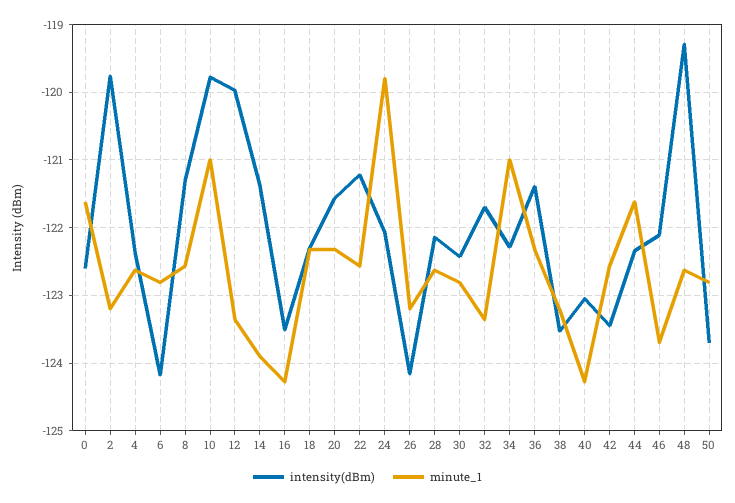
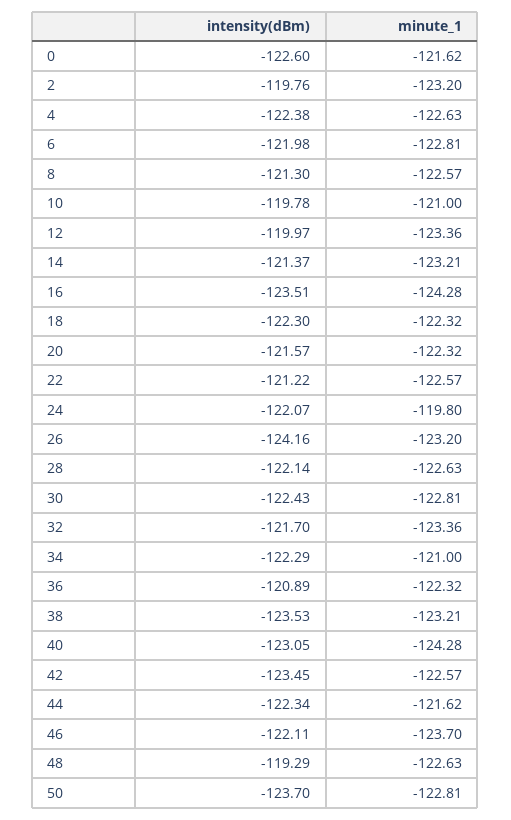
  {
    "intensity(dBm)": {
      "0": -122.6,
      "2": -119.76,
      "4": -122.38,
-     "6": -124.2,
+     "6": -121.98,
      "8": -121.3,
      "10": -119.78,
      "12": -119.97,
      "14": -121.37,
      "16": -123.51,
      "18": -122.3,
      "20": -121.57,
      "22": -121.22,
      "24": -122.07,
      "26": -124.16,
      "28": -122.14,
      "30": -122.43,
      "32": -121.7,
      "34": -122.29,
-     "36": -121.4,
+     "36": -120.89,
      "38": -123.53,
      "40": -123.05,
      "42": -123.45,
      "44": -122.34,
      "46": -122.11,
      "48": -119.29,
      "50": -123.7
    },
    "minute_1": {
      "0": -121.62,
      "2": -123.2,
      "4": -122.63,
      "6": -122.81,
      "8": -122.57,
      "10": -121,
      "12": -123.36,
-     "14": -123.9,
+     "14": -123.21,
      "16": -124.28,
      "18": -122.32,
      "20": -122.32,
      "22": -122.57,
      "24": -119.8,
      "26": -123.2,
      "28": -122.63,
      "30": -122.81,
      "32": -123.36,
      "34": -121,
      "36": -122.32,
      "38": -123.21,
      "40": -124.28,
      "42": -122.57,
      "44": -121.62,
      "46": -123.7,
      "48": -122.63,
      "50": -122.81
    }
  }

